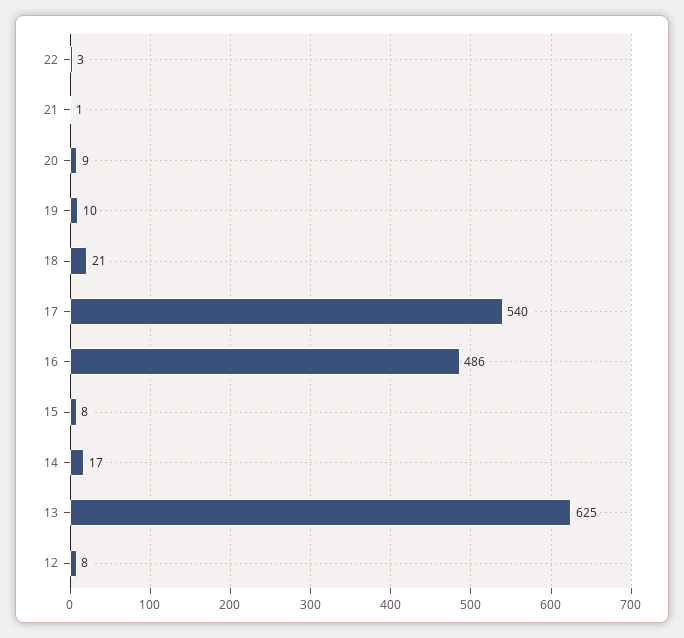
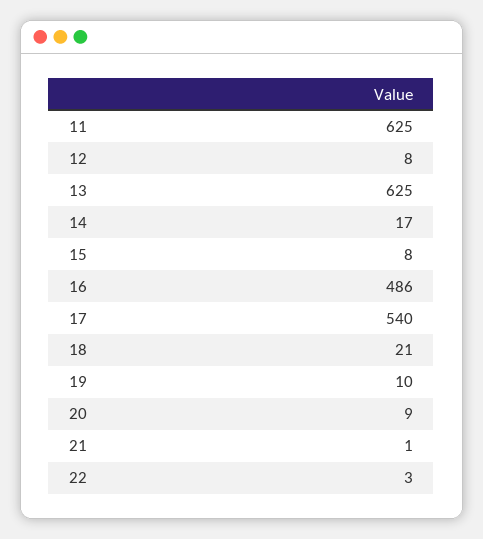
  {
    "22": 3,
    "21": 1,
    "20": 9,
    "19": 10,
    "18": 21,
    "17": 540,
    "16": 486,
    "15": 8,
    "14": 17,
    "13": 625,
-   "12": 8
+   "12": 8,
+   "11": 625
  }

